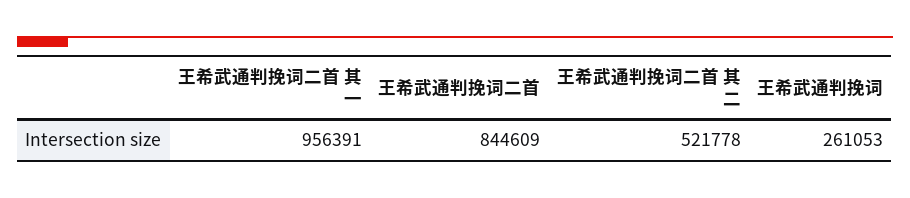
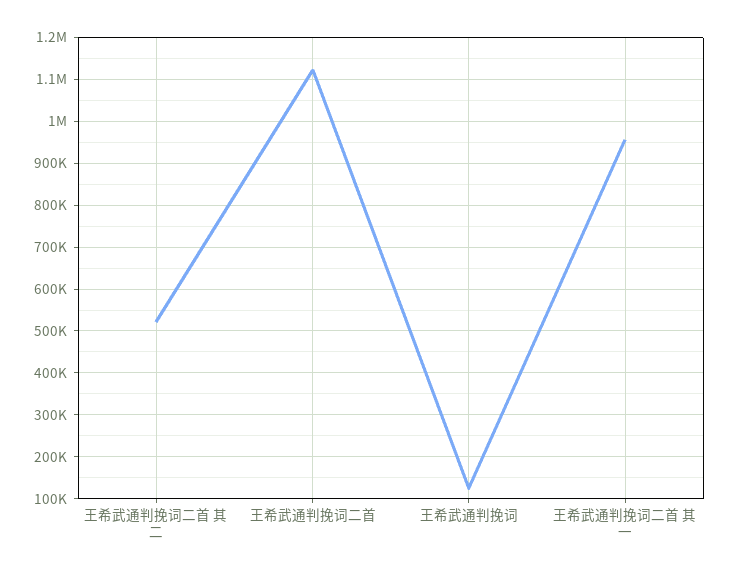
  {
    "王希武通判挽词二首 其一": 956391,
-   "王希武通判挽词二首": 844609,
+   "王希武通判挽词二首": 1120000,
    "王希武通判挽词二首 其二": 521778,
-   "王希武通判挽词": 261053
+   "王希武通判挽词": 120000
  }

